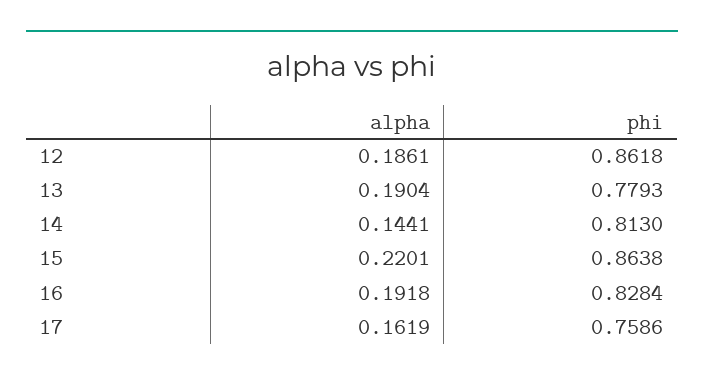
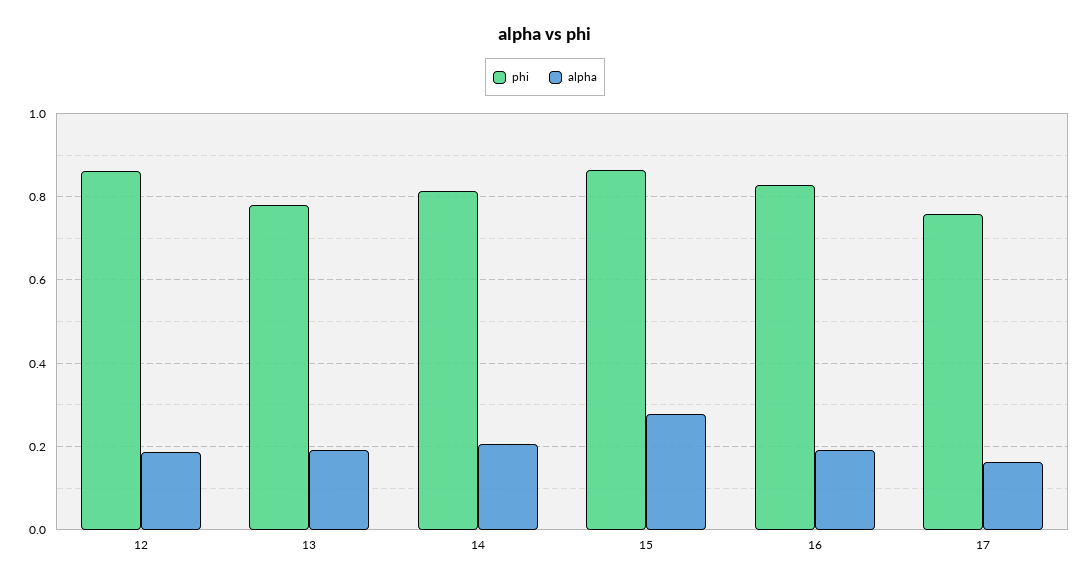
  {
    "alpha": {
      "12": 0.1861,
      "13": 0.1904,
-     "14": 0.1441,
+     "14": 0.2,
-     "15": 0.2201,
+     "15": 0.28,
      "16": 0.1918,
      "17": 0.1619
    },
    "phi": {
      "12": 0.8618,
      "13": 0.7793,
      "14": 0.813,
      "15": 0.8638,
      "16": 0.8284,
      "17": 0.7586
    }
  }

